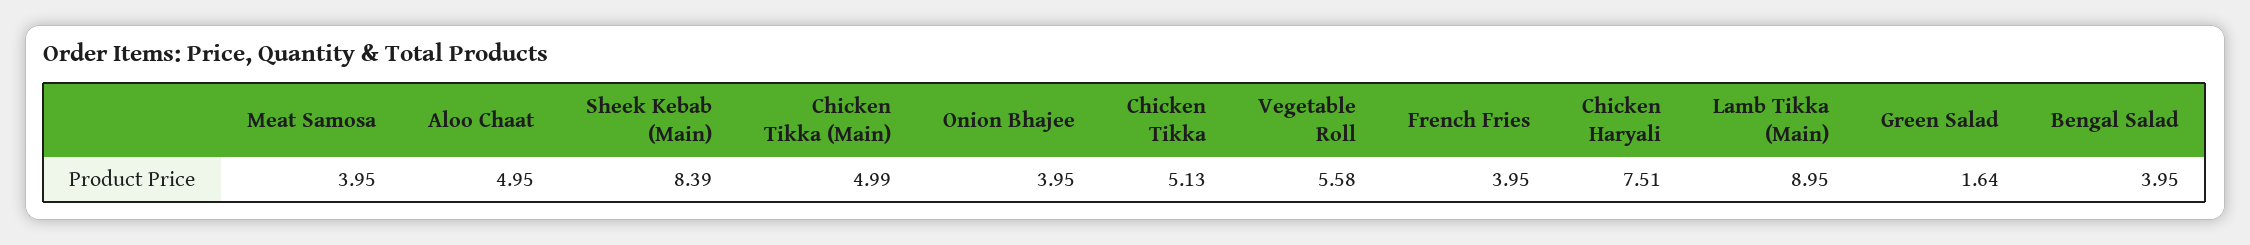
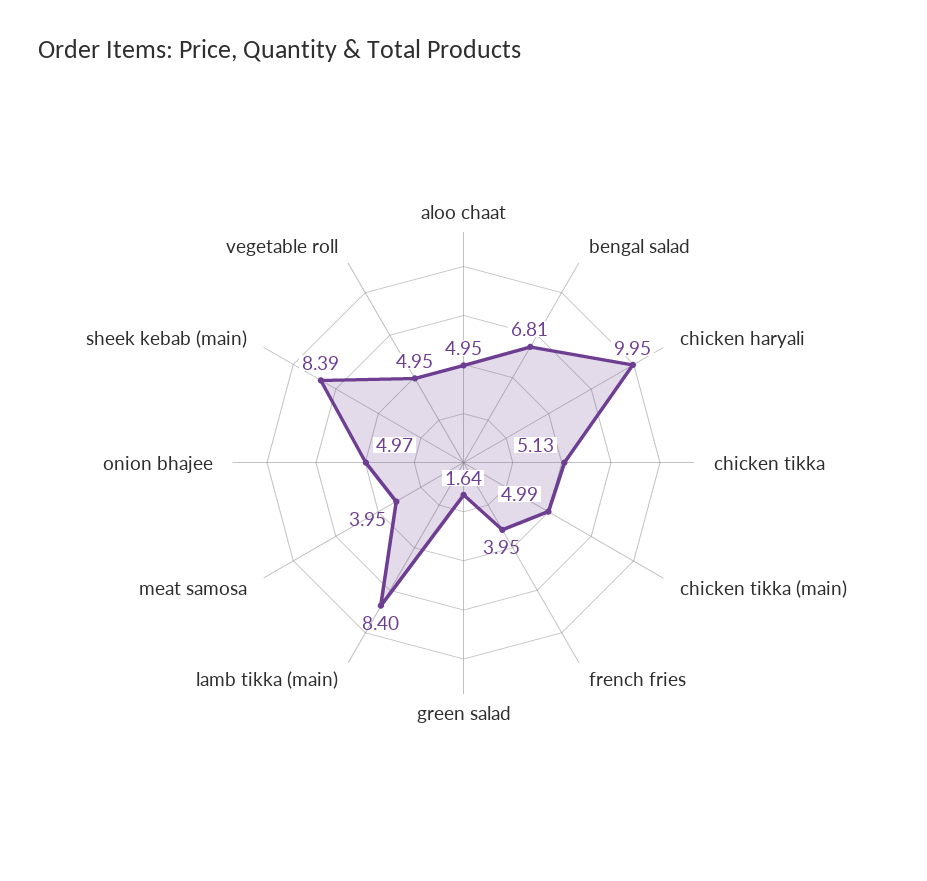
  {
    "Meat Samosa": 3.95,
    "Aloo Chaat": 4.95,
    "Sheek Kebab (Main)": 8.39,
    "Chicken Tikka (Main)": 4.99,
-   "Onion Bhajee": 3.95,
+   "Onion Bhajee": 4.97,
    "Chicken Tikka": 5.13,
-   "Vegetable Roll": 5.58,
+   "Vegetable Roll": 4.95,
    "French Fries": 3.95,
-   "Chicken Haryali": 7.51,
+   "Chicken Haryali": 9.95,
-   "Lamb Tikka (Main)": 8.95,
+   "Lamb Tikka (Main)": 8.4,
    "Green Salad": 1.64,
-   "Bengal Salad": 3.95
+   "Bengal Salad": 6.81
  }

